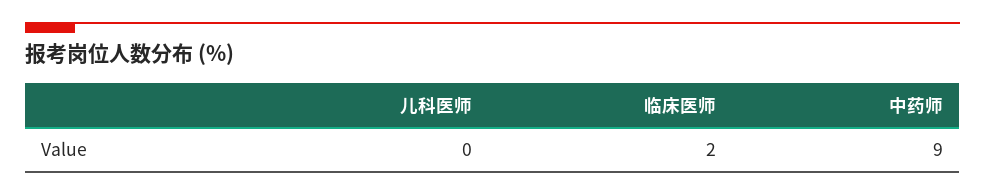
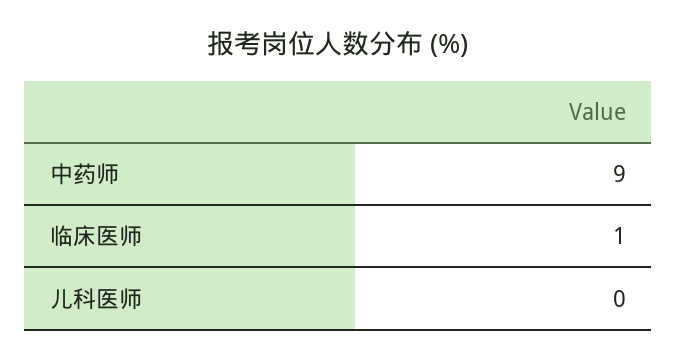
  {
    "儿科医师": 0,
-   "临床医师": 2,
+   "临床医师": 1,
    "中药师": 9
  }

